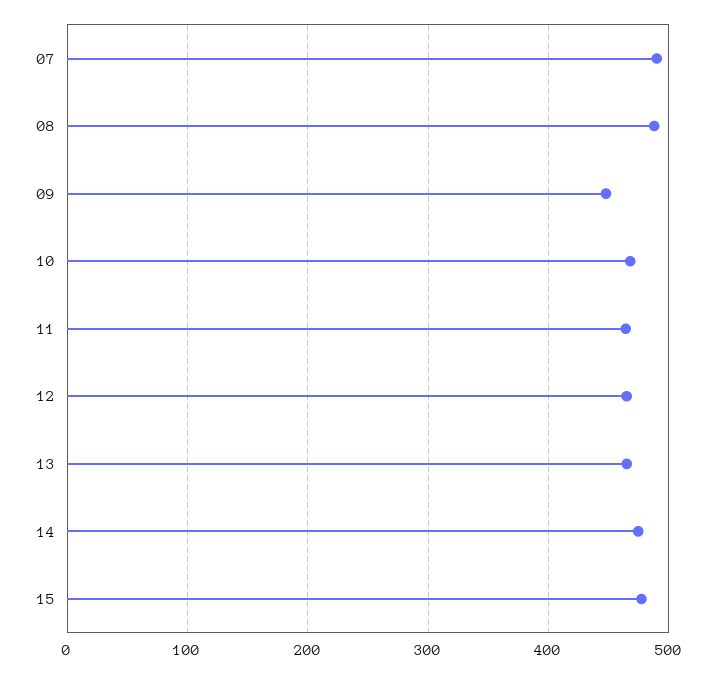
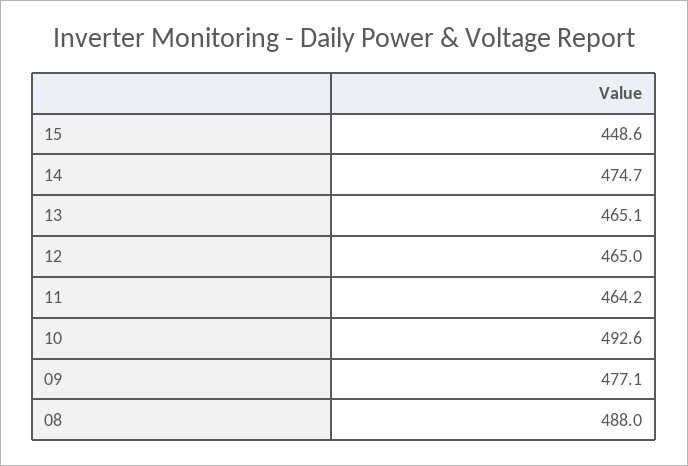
  {
-   "07": 490,
    "08": 488,
-   "09": 450,
+   "09": 477.1,
-   "10": 470,
+   "10": 492.6,
    "11": 464.2,
    "12": 465,
    "13": 465.1,
    "14": 474.7,
-   "15": 480
+   "15": 448.6
  }

